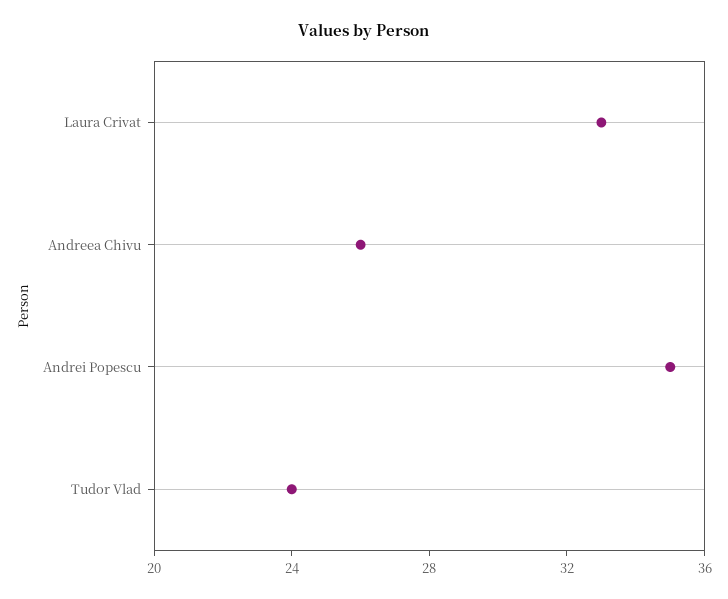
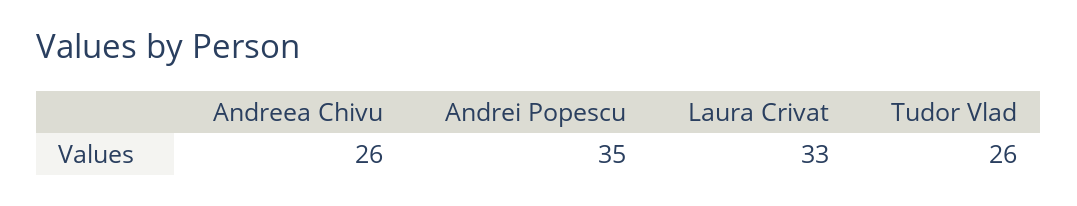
  {
    "Laura Crivat": 33,
    "Andreea Chivu": 26,
    "Andrei Popescu": 35,
-   "Tudor Vlad": 24
+   "Tudor Vlad": 26
  }

